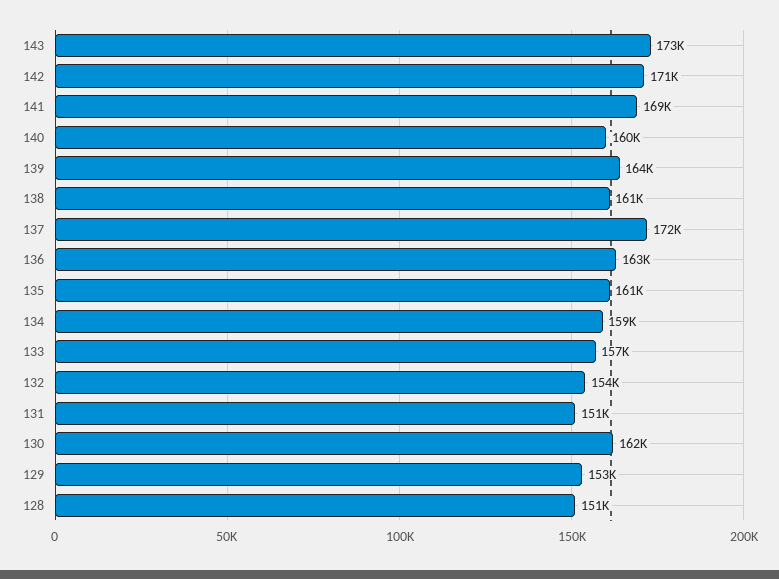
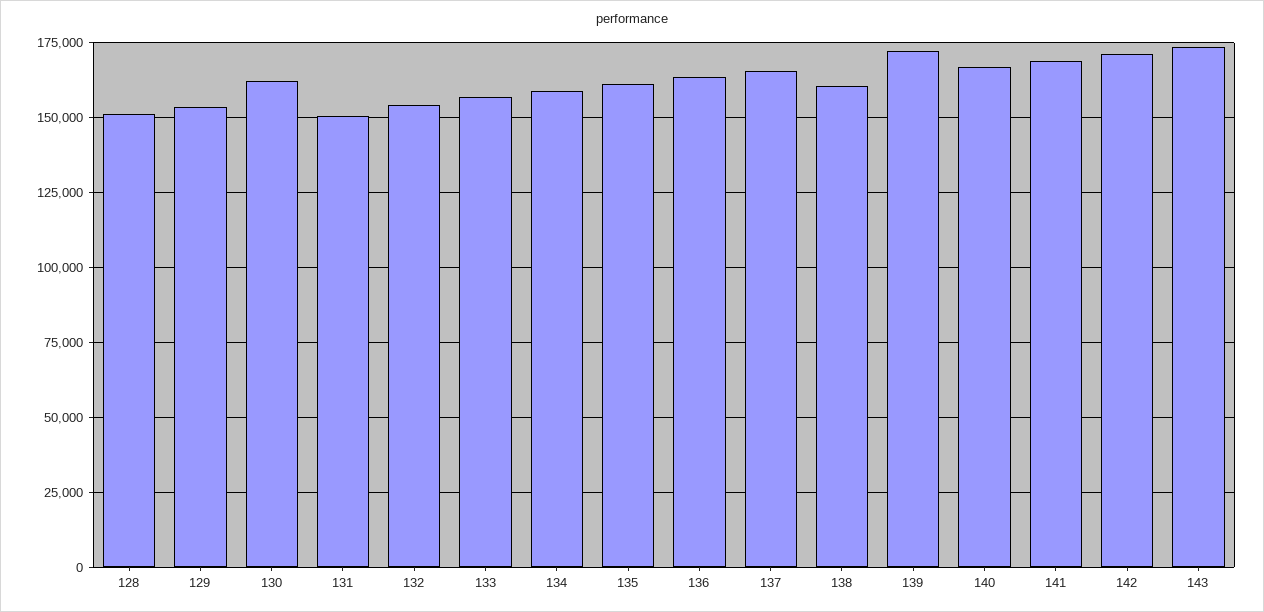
  {
    "143": 173000,
    "142": 171000,
    "141": 169000,
-   "140": 160000,
+   "140": 167500,
-   "139": 164000,
+   "139": 172500,
    "138": 161000,
-   "137": 172000,
+   "137": 165000,
    "136": 163000,
    "135": 161000,
    "134": 159000,
    "133": 157000,
    "132": 154000,
    "131": 151000,
    "130": 162000,
    "129": 153000,
    "128": 151000
  }

